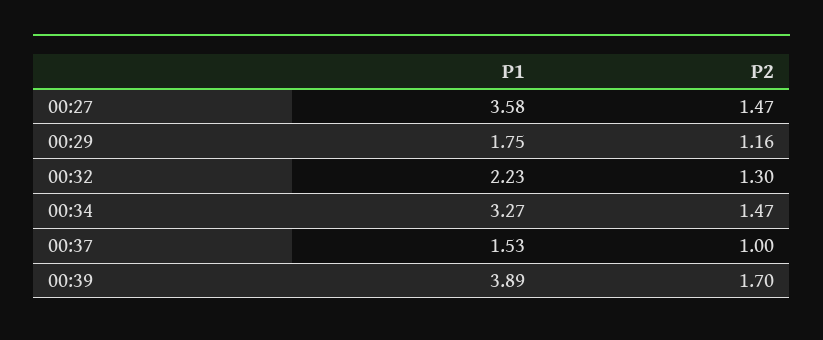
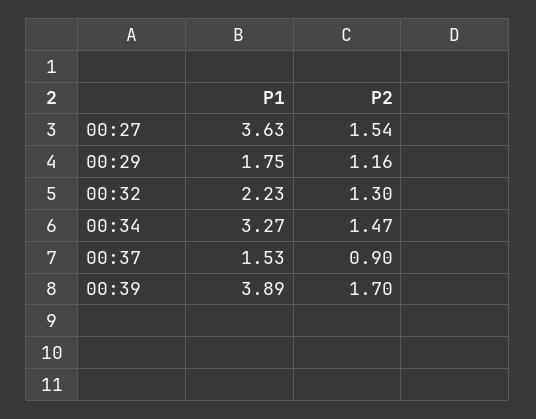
  {
    "P1": {
-     "00:27": 3.58,
+     "00:27": 3.63,
      "00:29": 1.75,
      "00:32": 2.23,
      "00:34": 3.27,
      "00:37": 1.53,
      "00:39": 3.89
    },
    "P2": {
-     "00:27": 1.47,
+     "00:27": 1.54,
      "00:29": 1.16,
      "00:32": 1.3,
      "00:34": 1.47,
-     "00:37": 1,
+     "00:37": 0.9,
      "00:39": 1.7
    }
  }

